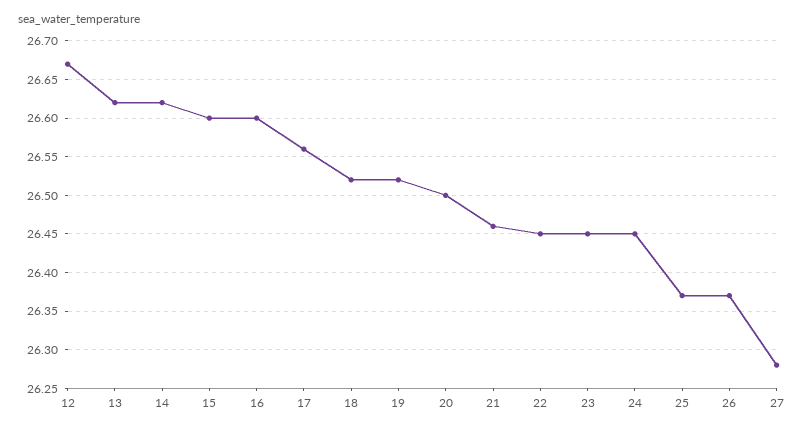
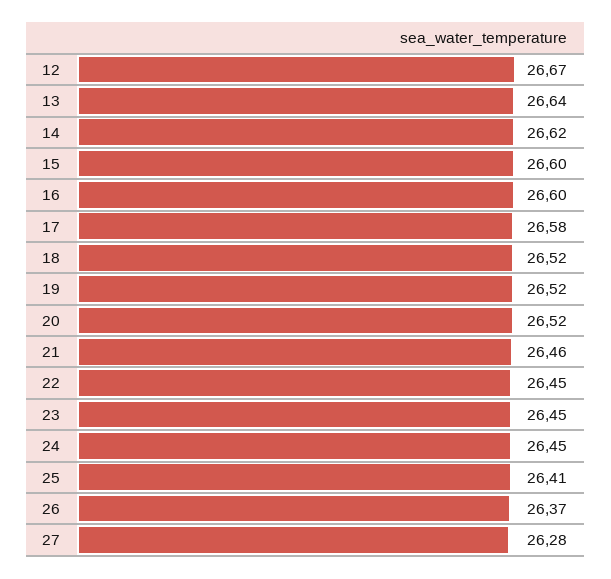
  {
    "12": 26.67,
-   "13": 26.62,
+   "13": 26.64,
    "14": 26.62,
    "15": 26.6,
    "16": 26.6,
-   "17": 26.56,
+   "17": 26.58,
    "18": 26.52,
    "19": 26.52,
-   "20": 26.5,
+   "20": 26.52,
    "21": 26.46,
    "22": 26.45,
    "23": 26.45,
    "24": 26.45,
-   "25": 26.37,
+   "25": 26.41,
    "26": 26.37,
    "27": 26.28
  }

